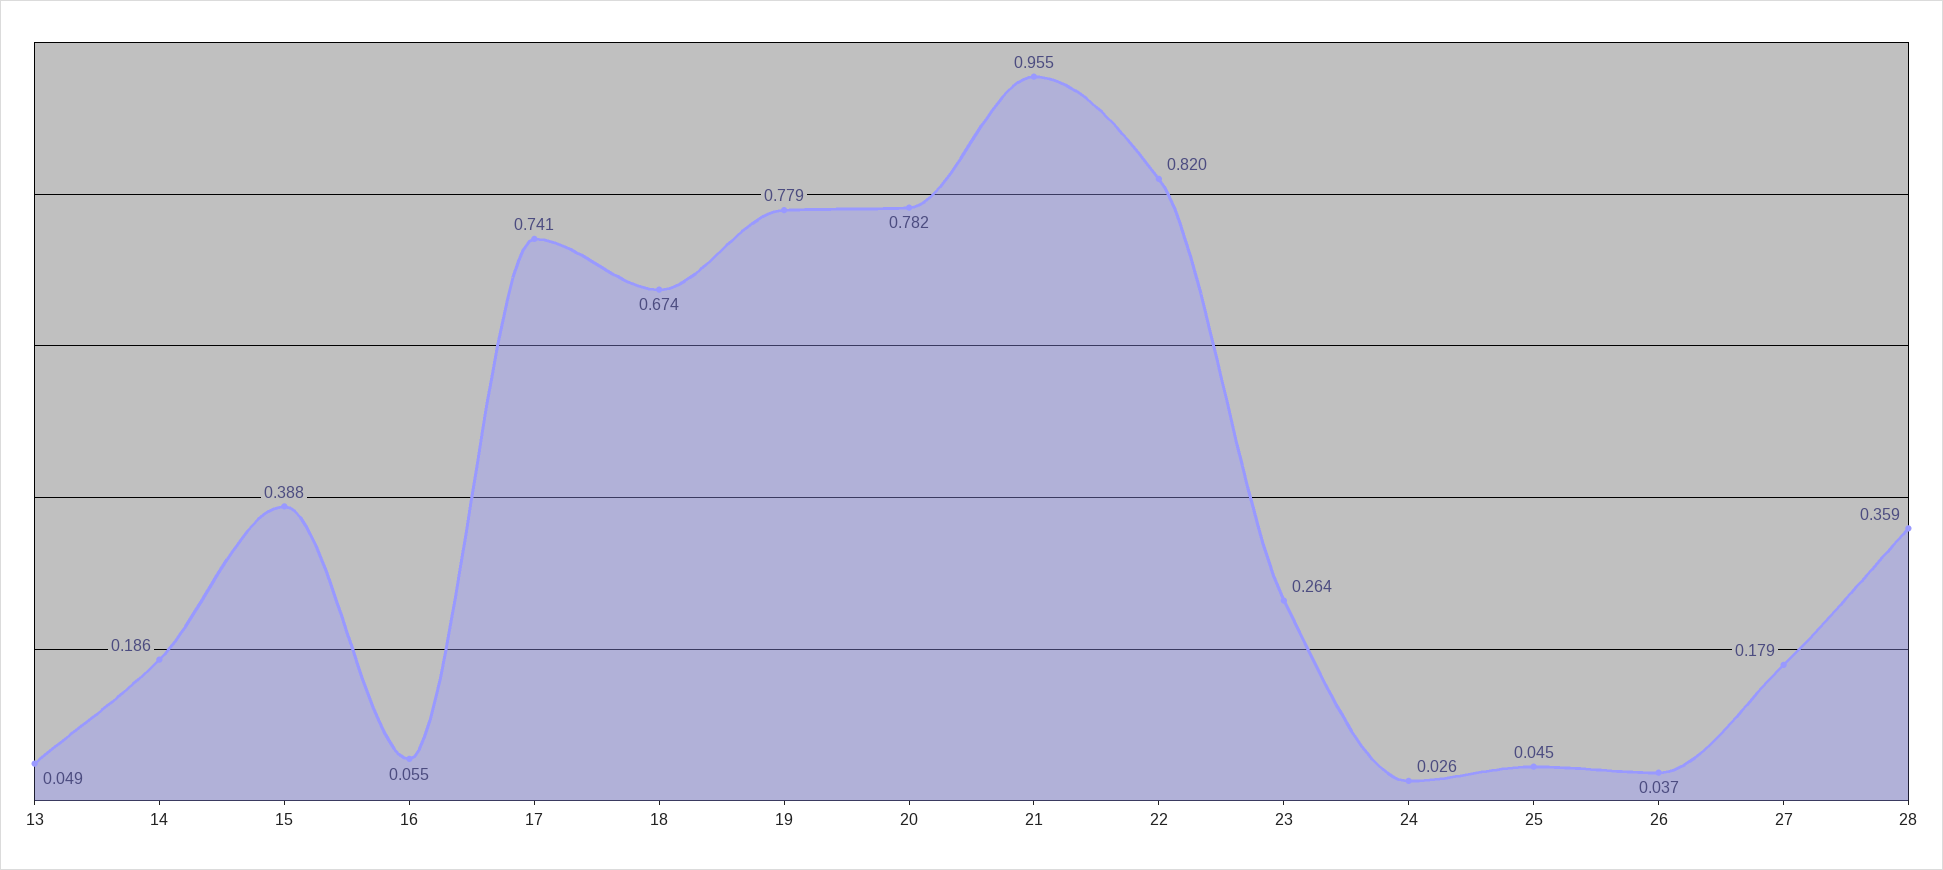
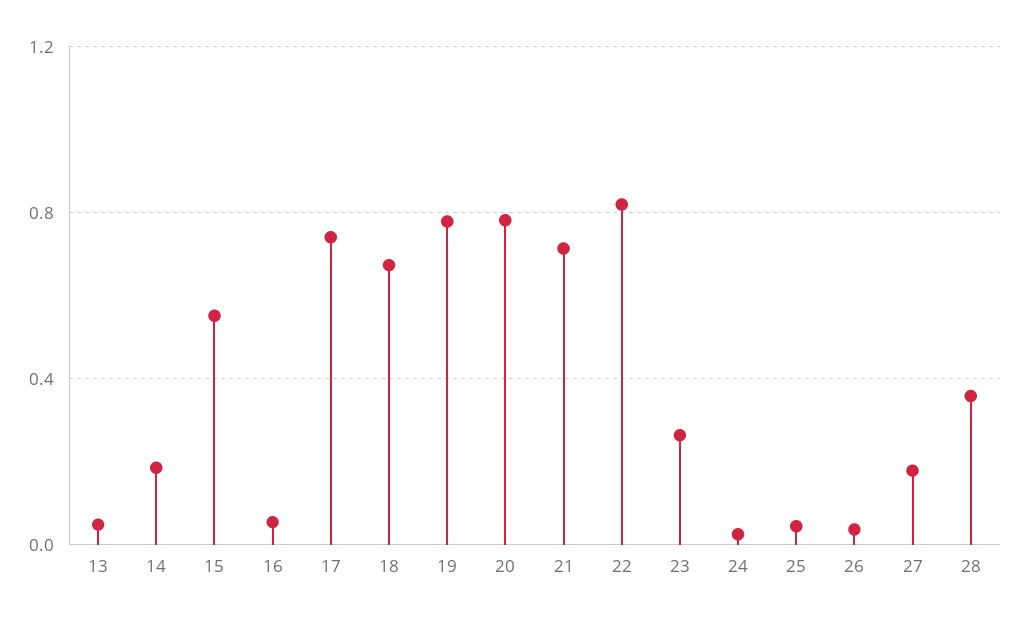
  {
    "13": 0.049,
    "14": 0.186,
-   "15": 0.388,
+   "15": 0.55,
    "16": 0.055,
    "17": 0.741,
    "18": 0.674,
    "19": 0.779,
    "20": 0.782,
-   "21": 0.955,
+   "21": 0.7,
    "22": 0.82,
    "23": 0.264,
    "24": 0.026,
    "25": 0.045,
    "26": 0.037,
    "27": 0.179,
    "28": 0.359
  }

